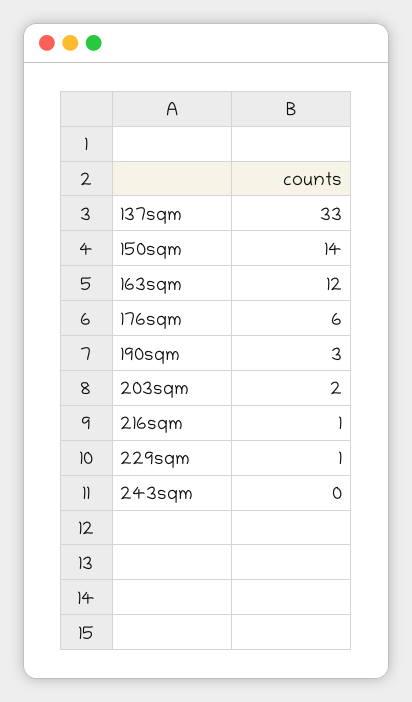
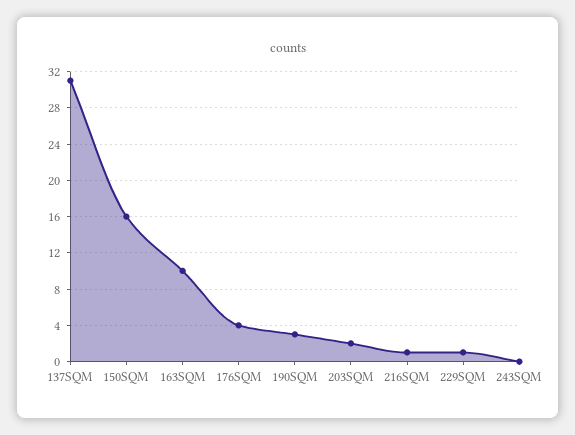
  {
-   "137sqm": 33,
+   "137sqm": 31,
-   "150sqm": 14,
+   "150sqm": 16,
-   "163sqm": 12,
+   "163sqm": 10,
-   "176sqm": 6,
+   "176sqm": 4,
    "190sqm": 3,
    "203sqm": 2,
    "216sqm": 1,
    "229sqm": 1,
    "243sqm": 0
  }

